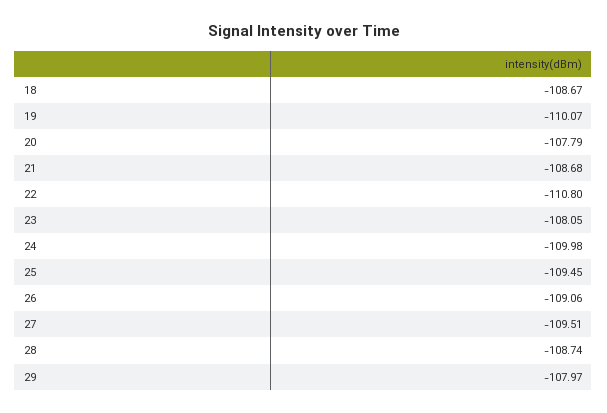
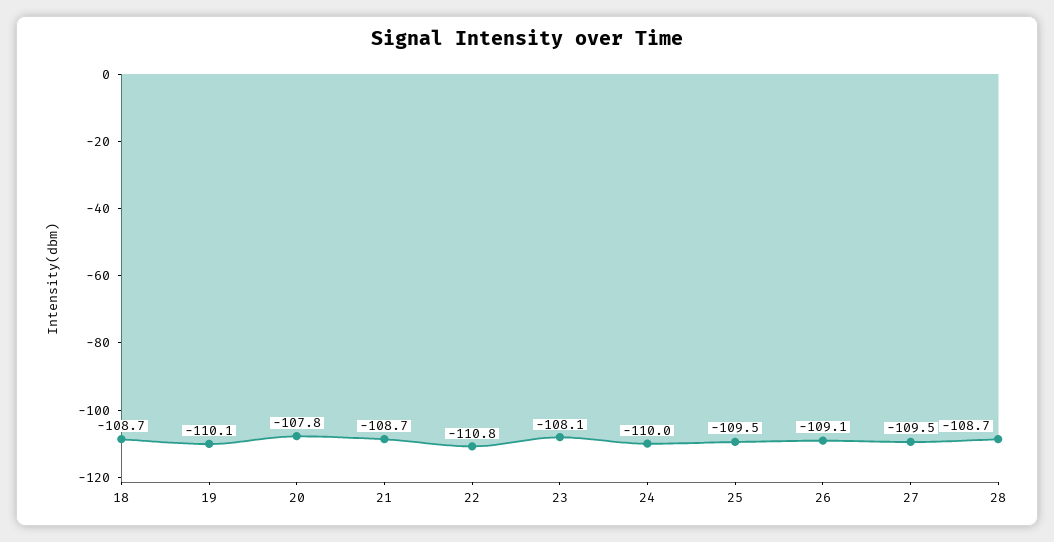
  {
    "18": -108.67,
    "19": -110.07,
    "20": -107.79,
    "21": -108.68,
    "22": -110.8,
    "23": -108.05,
    "24": -109.98,
    "25": -109.45,
    "26": -109.06,
    "27": -109.51,
-   "28": -108.74,
+   "28": -108.74
-   "29": -107.97
  }

